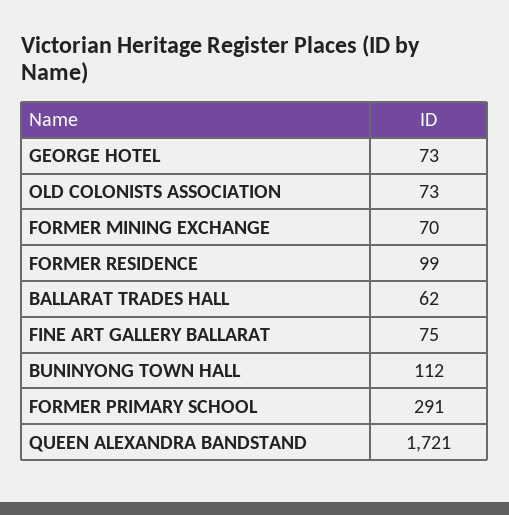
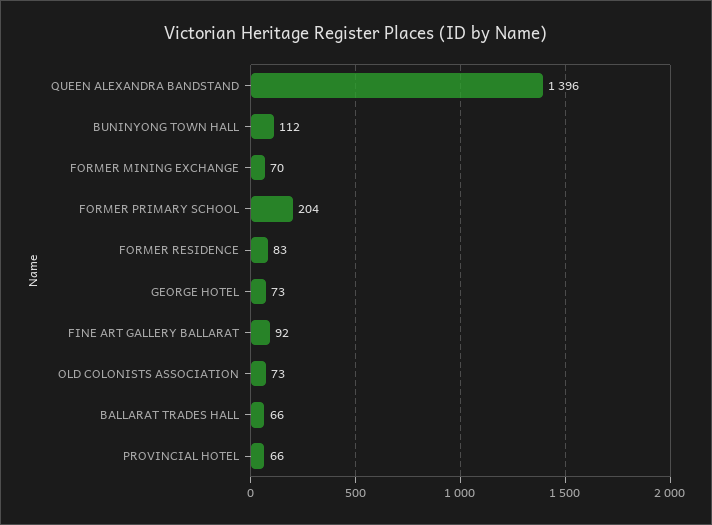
  {
    "GEORGE HOTEL": 73,
    "OLD COLONISTS ASSOCIATION": 73,
    "FORMER MINING EXCHANGE": 70,
-   "FORMER RESIDENCE": 99,
+   "FORMER RESIDENCE": 83,
-   "BALLARAT TRADES HALL": 62,
+   "BALLARAT TRADES HALL": 66,
-   "FINE ART GALLERY BALLARAT": 75,
+   "FINE ART GALLERY BALLARAT": 92,
    "BUNINYONG TOWN HALL": 112,
-   "FORMER PRIMARY SCHOOL": 291,
+   "FORMER PRIMARY SCHOOL": 204,
-   "QUEEN ALEXANDRA BANDSTAND": 1721
+   "QUEEN ALEXANDRA BANDSTAND": 1396,
+   "PROVINCIAL HOTEL": 66
  }

